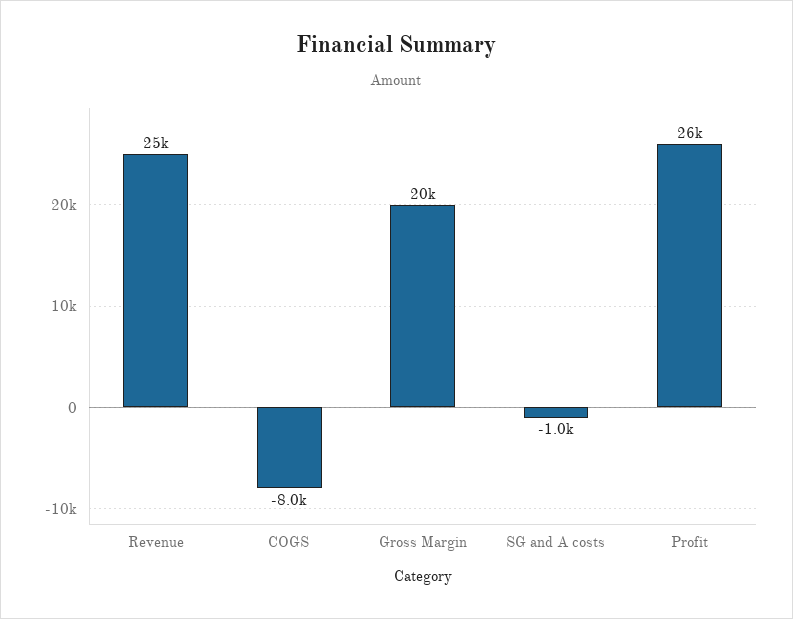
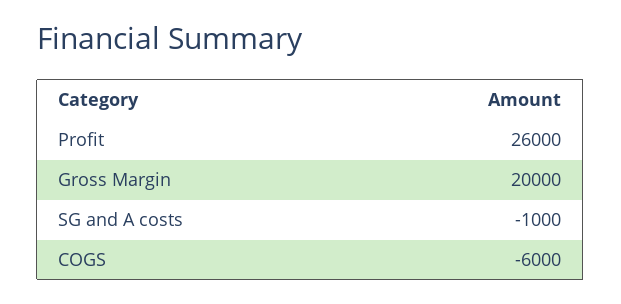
  {
-   "Revenue": 25000,
-   "COGS": -8000,
+   "COGS": -6000,
    "Gross Margin": 20000,
    "SG and A costs": -1000,
    "Profit": 26000
  }

